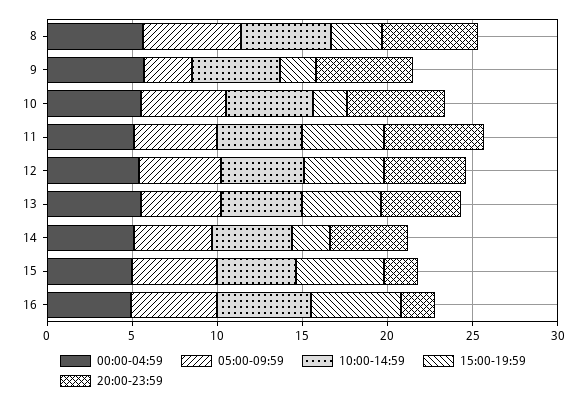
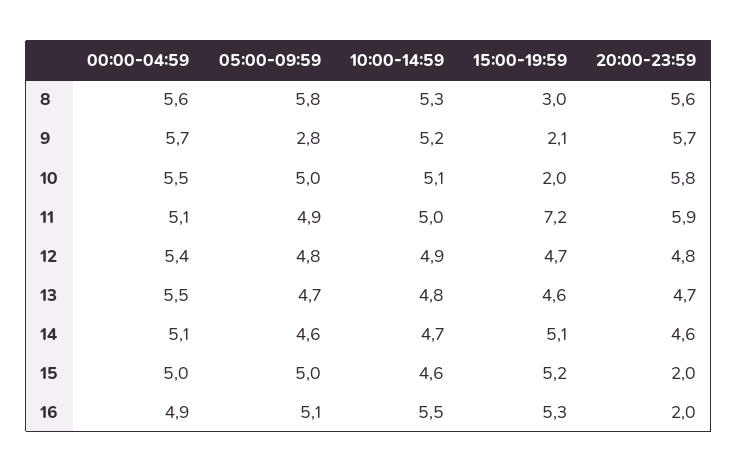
  {
    "00:00-04:59": {
      "8": 5.6,
      "9": 5.7,
      "10": 5.5,
      "11": 5.1,
      "12": 5.4,
      "13": 5.5,
      "14": 5.1,
      "15": 5,
      "16": 4.9
    },
    "05:00-09:59": {
      "8": 5.8,
      "9": 2.8,
      "10": 5,
      "11": 4.9,
      "12": 4.8,
      "13": 4.7,
      "14": 4.6,
      "15": 5,
      "16": 5.1
    },
    "10:00-14:59": {
      "8": 5.3,
      "9": 5.2,
      "10": 5.1,
      "11": 5,
      "12": 4.9,
      "13": 4.8,
      "14": 4.7,
      "15": 4.6,
      "16": 5.5
    },
    "15:00-19:59": {
      "8": 3,
      "9": 2.1,
      "10": 2,
-     "11": 5,
+     "11": 7.2,
      "12": 4.7,
      "13": 4.6,
-     "14": 2,
+     "14": 5.1,
      "15": 5.2,
      "16": 5.3
    },
    "20:00-23:59": {
      "8": 5.6,
      "9": 5.7,
      "10": 5.8,
      "11": 5.9,
      "12": 4.8,
      "13": 4.7,
      "14": 4.6,
      "15": 2,
      "16": 2
    }
  }

